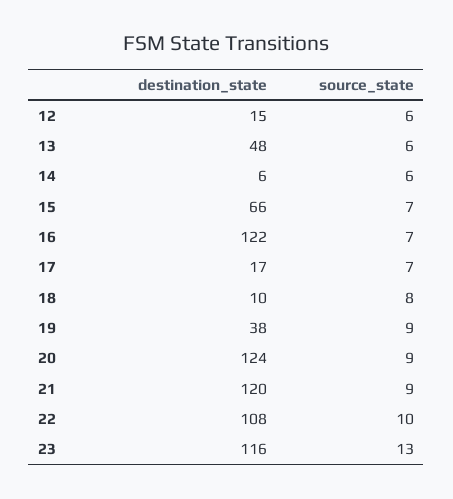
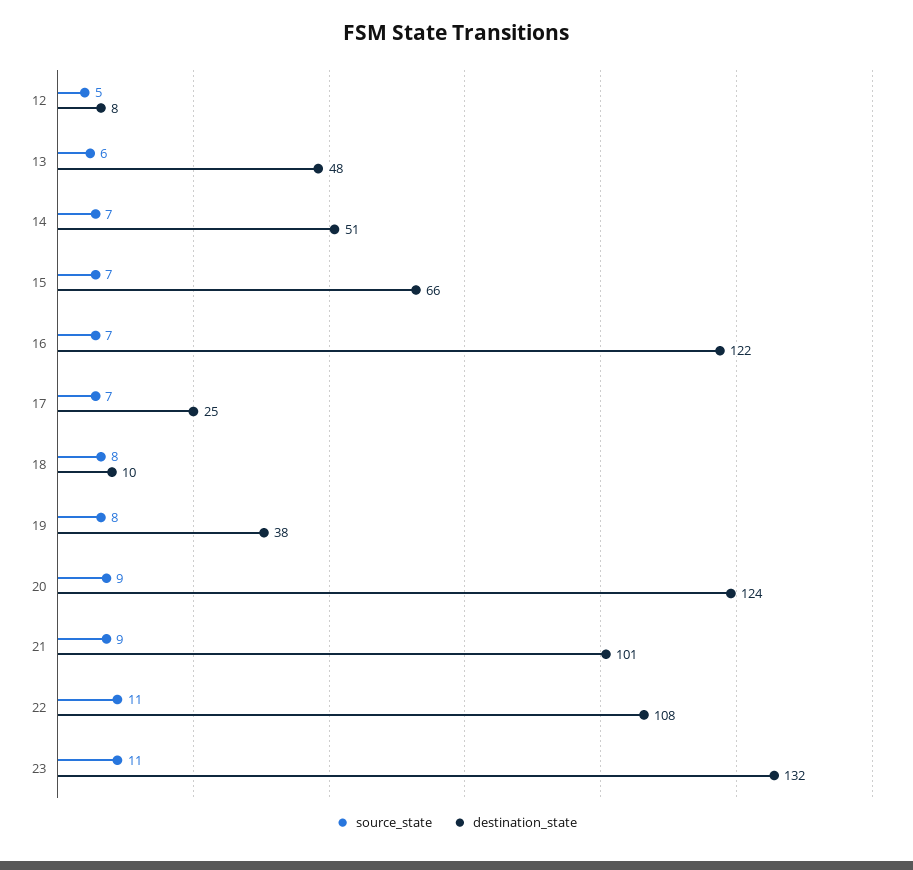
  {
    "destination_state": {
-     "12": 15,
+     "12": 8,
      "13": 48,
-     "14": 6,
+     "14": 51,
      "15": 66,
      "16": 122,
-     "17": 17,
+     "17": 25,
      "18": 10,
      "19": 38,
      "20": 124,
-     "21": 120,
+     "21": 101,
      "22": 108,
-     "23": 116
+     "23": 132
    },
    "source_state": {
-     "12": 6,
+     "12": 5,
      "13": 6,
-     "14": 6,
+     "14": 7,
      "15": 7,
      "16": 7,
      "17": 7,
      "18": 8,
-     "19": 9,
+     "19": 8,
      "20": 9,
      "21": 9,
-     "22": 10,
+     "22": 11,
-     "23": 13
+     "23": 11
    }
  }

